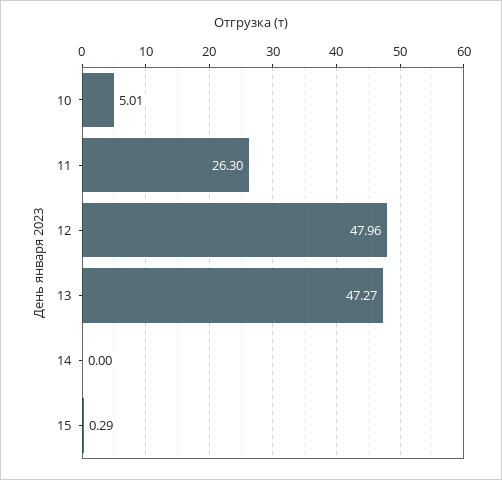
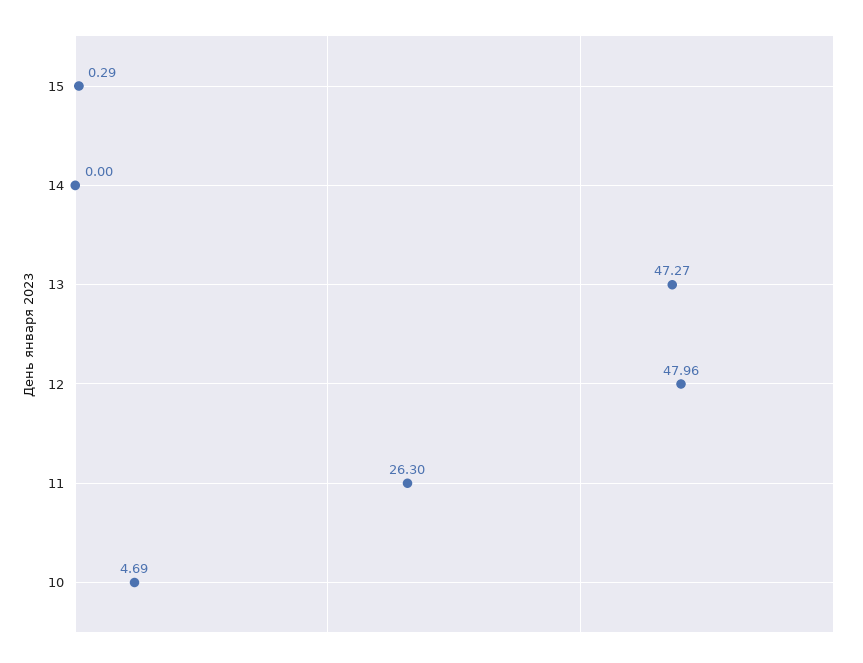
  {
-   "10": 5.01,
+   "10": 4.69,
    "11": 26.3,
    "12": 47.96,
    "13": 47.27,
    "14": 0,
    "15": 0.29
  }

